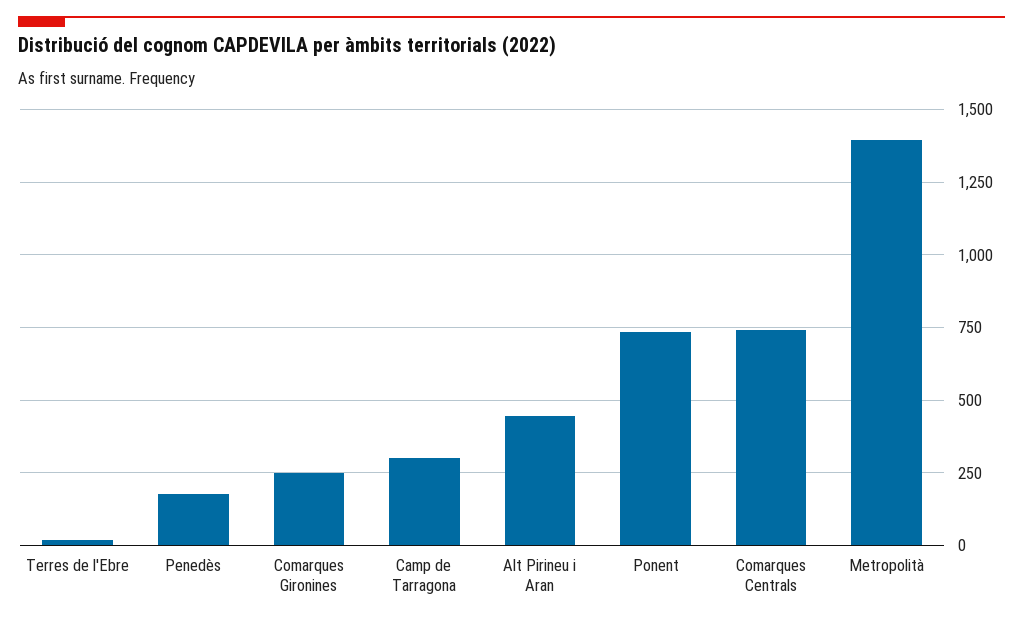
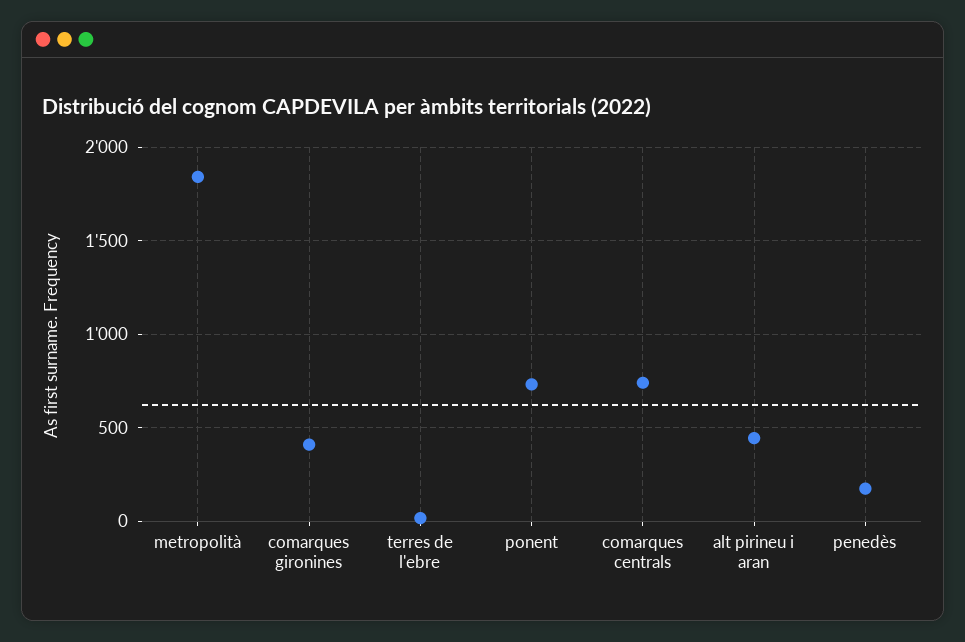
  {
    "Terres de l'Ebre": 25,
    "Penedès": 175,
-   "Comarques Gironines": 250,
+   "Comarques Gironines": 400,
-   "Camp de Tarragona": 300,
    "Alt Pirineu i Aran": 450,
    "Ponent": 725,
    "Comarques Centrals": 750,
-   "Metropolità": 1400
+   "Metropolità": 1850
  }

